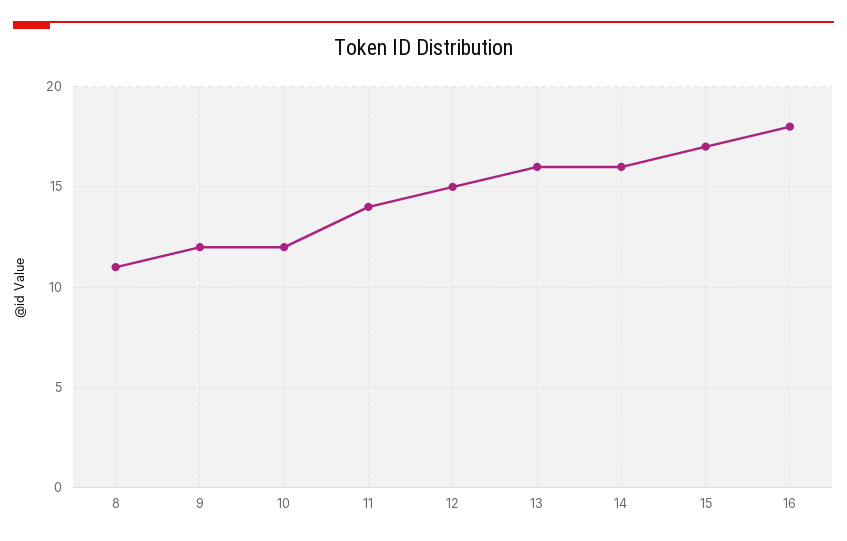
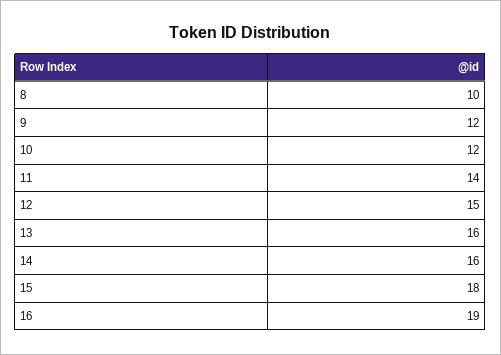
  {
-   "8": 11,
+   "8": 10,
    "9": 12,
    "10": 12,
    "11": 14,
    "12": 15,
    "13": 16,
    "14": 16,
-   "15": 17,
+   "15": 18,
-   "16": 18
+   "16": 19
  }

